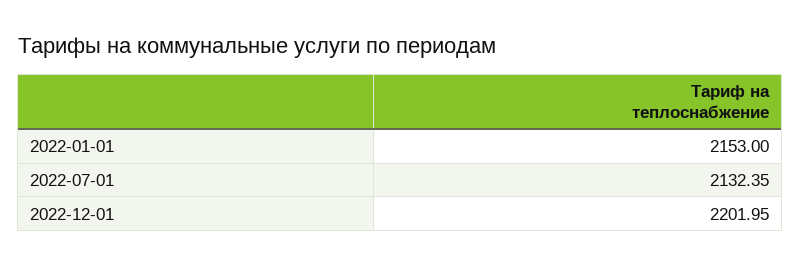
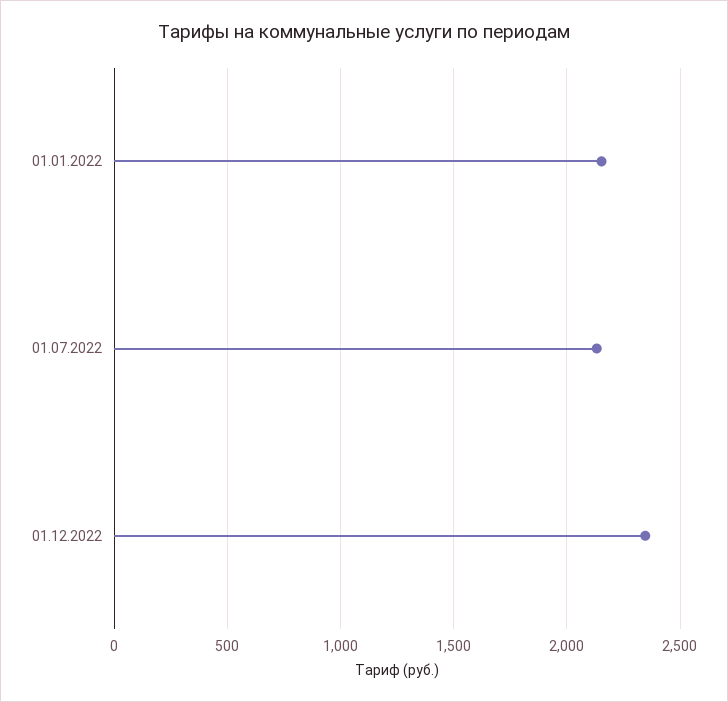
  {
    "2022-01-01": 2153,
    "2022-07-01": 2132.35,
-   "2022-12-01": 2201.95
+   "2022-12-01": 2350
  }

